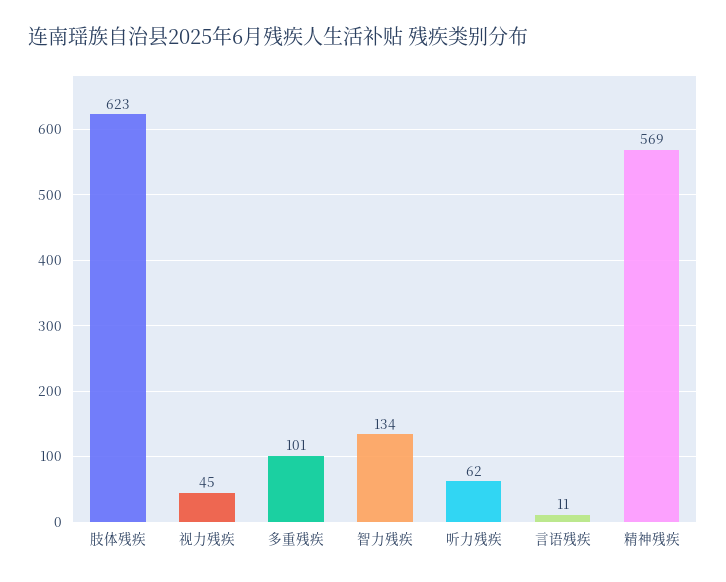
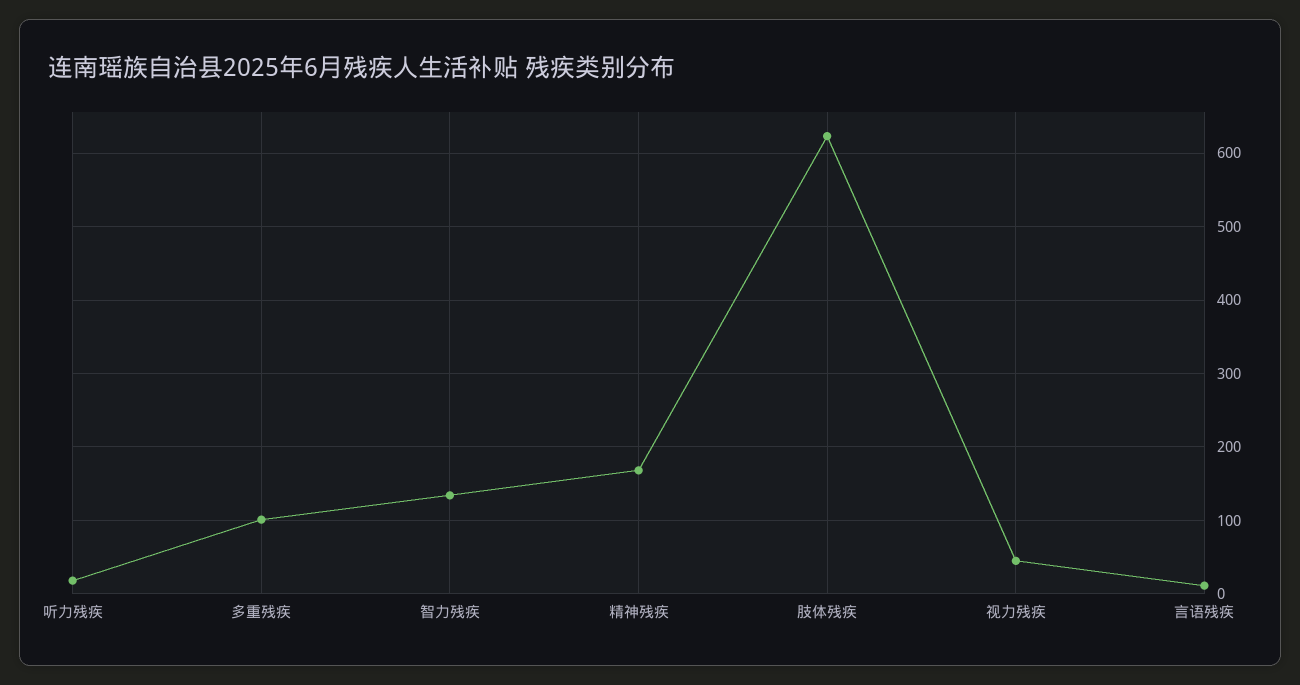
  {
    "肢体残疾": 623,
    "视力残疾": 45,
    "多重残疾": 101,
    "智力残疾": 134,
-   "听力残疾": 62,
+   "听力残疾": 20,
    "言语残疾": 11,
-   "精神残疾": 569
+   "精神残疾": 170
  }

